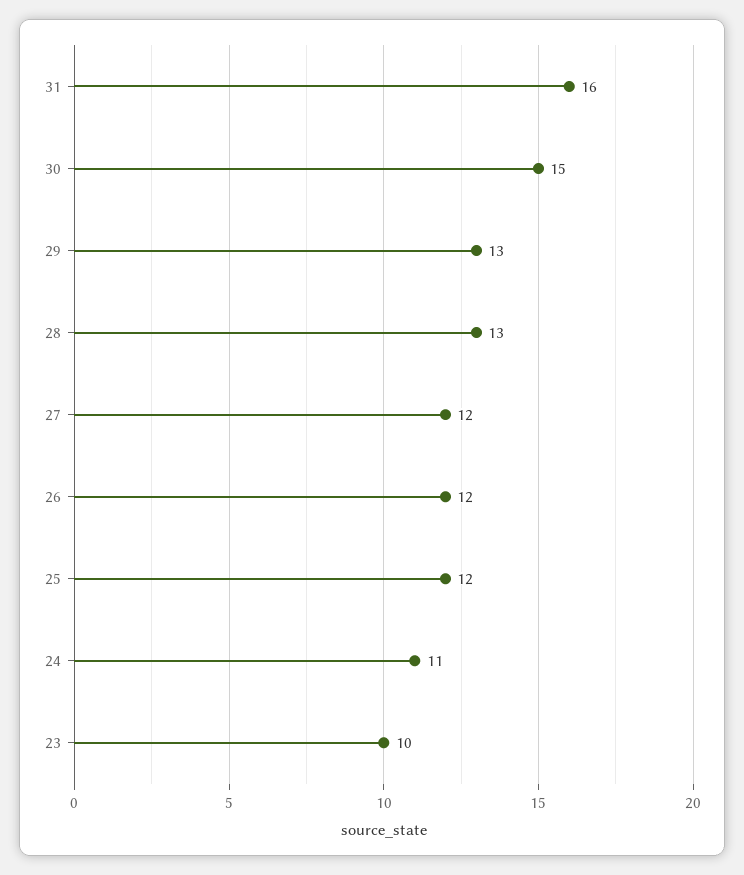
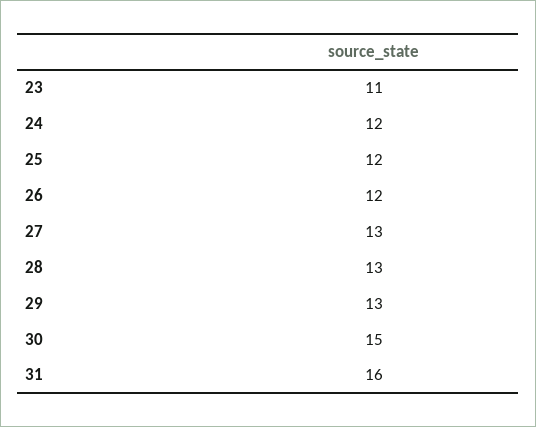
  {
    "31": 16,
    "30": 15,
    "29": 13,
    "28": 13,
-   "27": 12,
+   "27": 13,
    "26": 12,
    "25": 12,
-   "24": 11,
+   "24": 12,
-   "23": 10
+   "23": 11
  }

